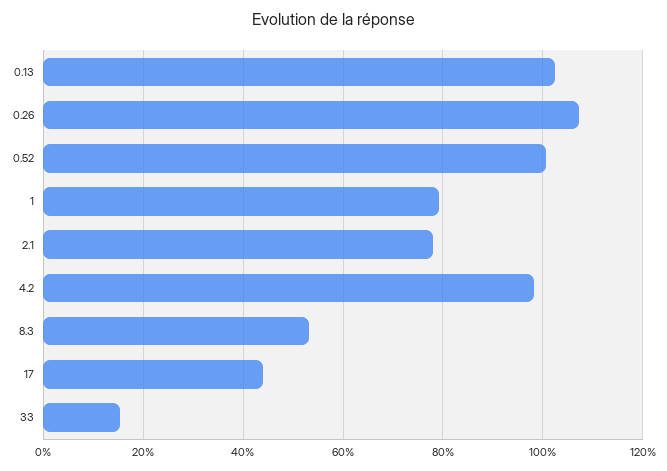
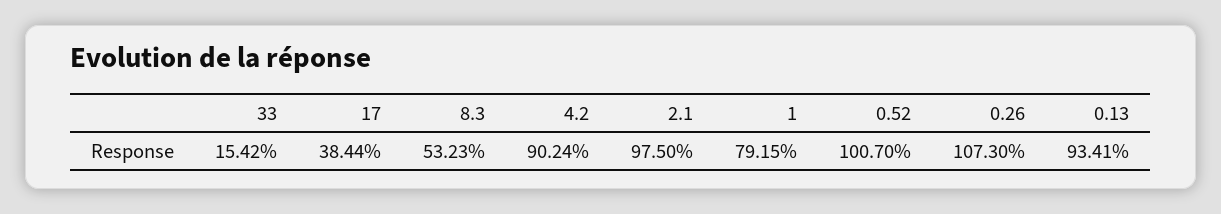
  {
-   "0.13": 102,
+   "0.13": 93.41,
    "0.26": 107.3,
    "0.52": 100.7,
    "1": 79.15,
-   "2.1": 78,
+   "2.1": 97.5,
-   "4.2": 98,
+   "4.2": 90.24,
    "8.3": 53.23,
-   "17": 44,
+   "17": 38.44,
    "33": 15.42
  }

